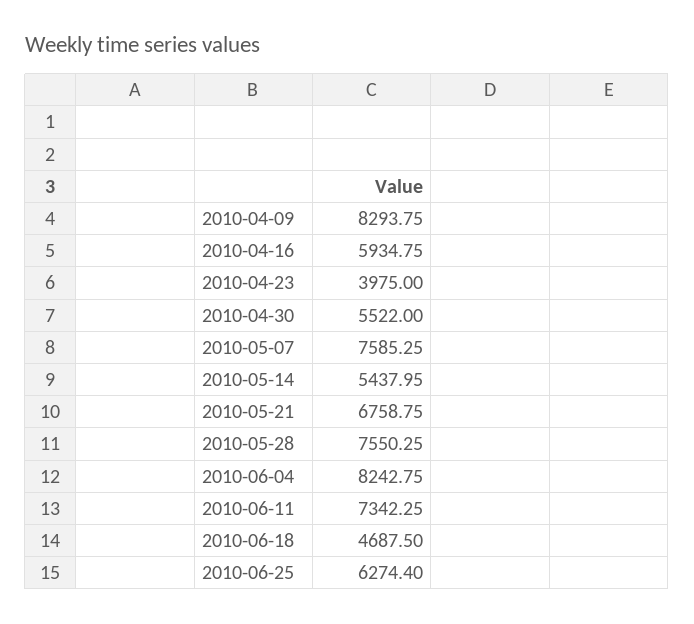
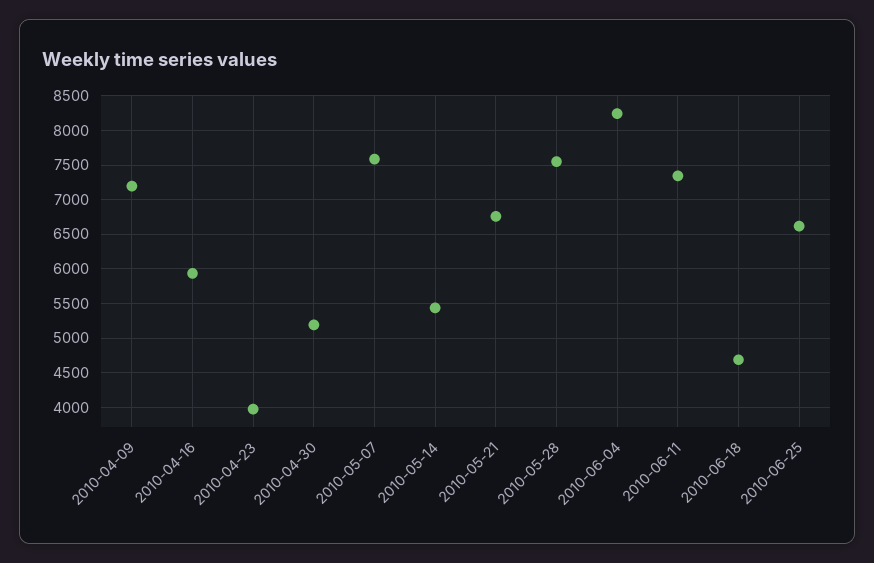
  {
-   "2010-04-09": 8293.75,
+   "2010-04-09": 7200,
    "2010-04-16": 5934.75,
    "2010-04-23": 3975,
-   "2010-04-30": 5522,
+   "2010-04-30": 5200,
    "2010-05-07": 7585.25,
    "2010-05-14": 5437.95,
    "2010-05-21": 6758.75,
    "2010-05-28": 7550.25,
    "2010-06-04": 8242.75,
    "2010-06-11": 7342.25,
    "2010-06-18": 4687.5,
-   "2010-06-25": 6274.4
+   "2010-06-25": 6600
  }

